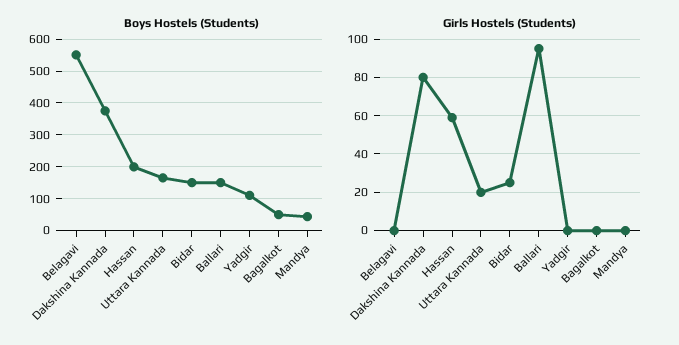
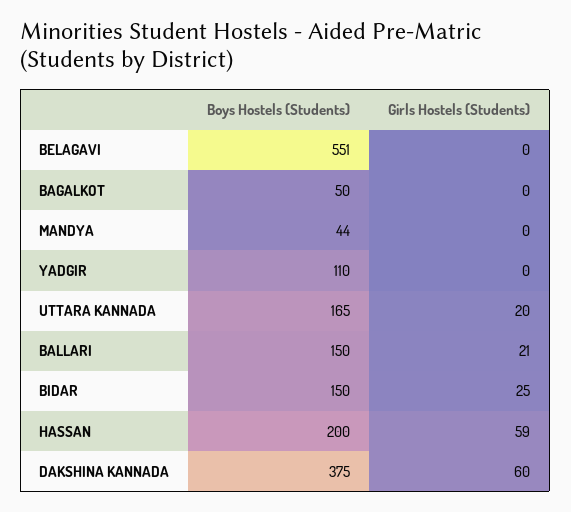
  {
    "Boys Hostels (Students)": {
      "Belagavi": 551,
      "Dakshina Kannada": 375,
      "Hassan": 200,
      "Uttara Kannada": 165,
      "Bidar": 150,
      "Ballari": 150,
      "Yadgir": 110,
      "Bagalkot": 50,
      "Mandya": 44
    },
    "Girls Hostels (Students)": {
      "Belagavi": 0,
-     "Dakshina Kannada": 80,
+     "Dakshina Kannada": 60,
      "Hassan": 59,
      "Uttara Kannada": 20,
      "Bidar": 25,
-     "Ballari": 95,
+     "Ballari": 21,
      "Yadgir": 0,
      "Bagalkot": 0,
      "Mandya": 0
    }
  }

